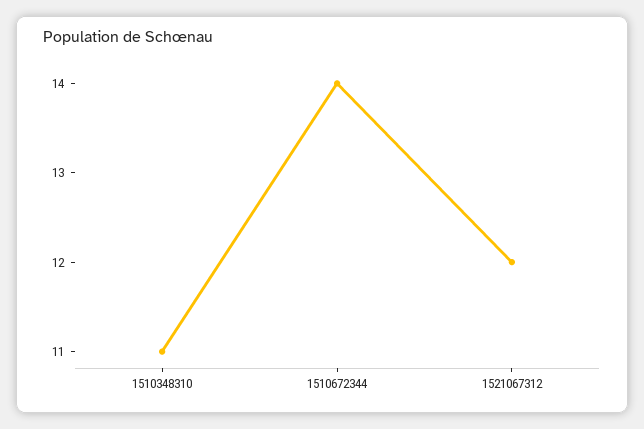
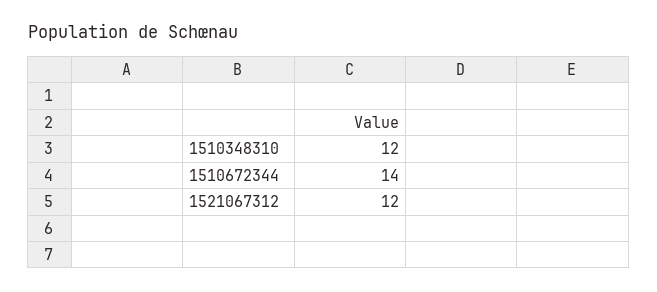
  {
-   "1510348310": 11,
+   "1510348310": 12,
    "1510672344": 14,
    "1521067312": 12
  }

